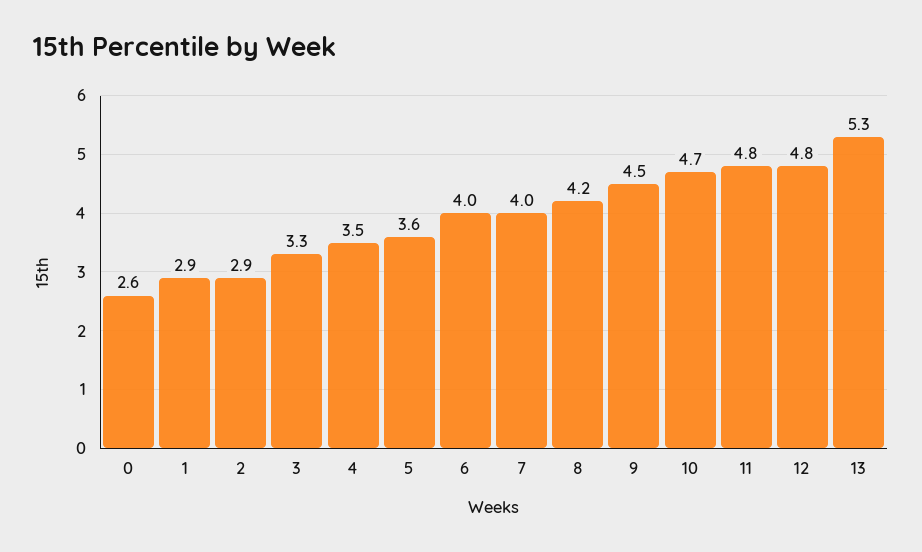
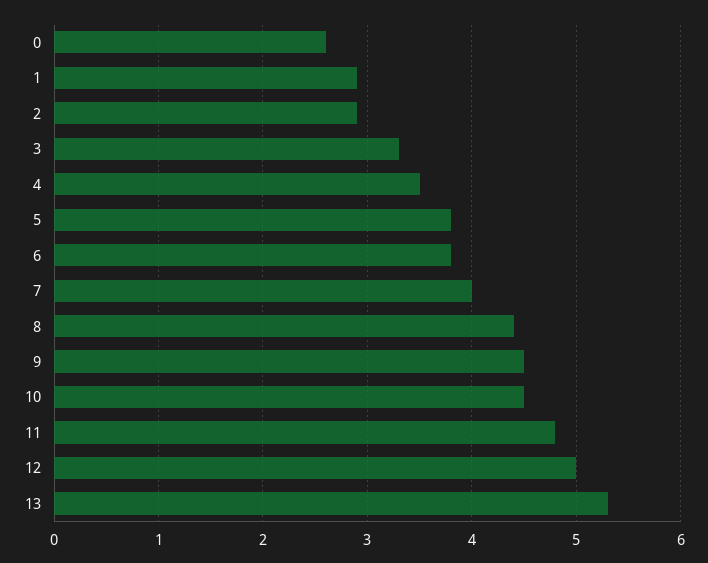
  {
    "0": 2.6,
    "1": 2.9,
    "2": 2.9,
    "3": 3.3,
    "4": 3.5,
-   "5": 3.6,
+   "5": 3.8,
-   "6": 4,
+   "6": 3.8,
    "7": 4,
-   "8": 4.2,
+   "8": 4.4,
    "9": 4.5,
-   "10": 4.7,
+   "10": 4.5,
    "11": 4.8,
-   "12": 4.8,
+   "12": 5,
    "13": 5.3
  }

